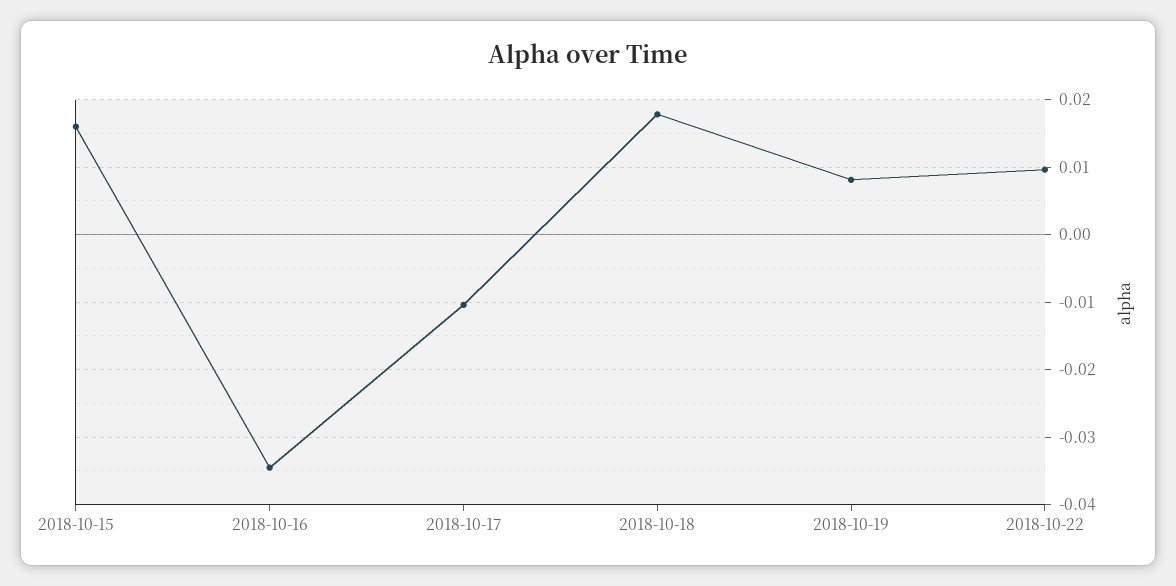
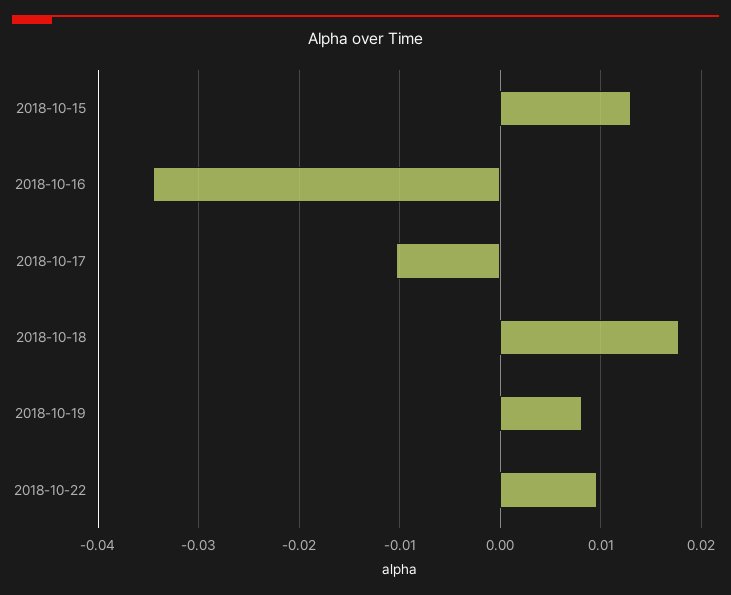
  {
-   "2018-10-15": 0.016,
+   "2018-10-15": 0.013,
    "2018-10-16": -0.035,
    "2018-10-17": -0.01,
    "2018-10-18": 0.018,
    "2018-10-19": 0.008,
    "2018-10-22": 0.01
  }

